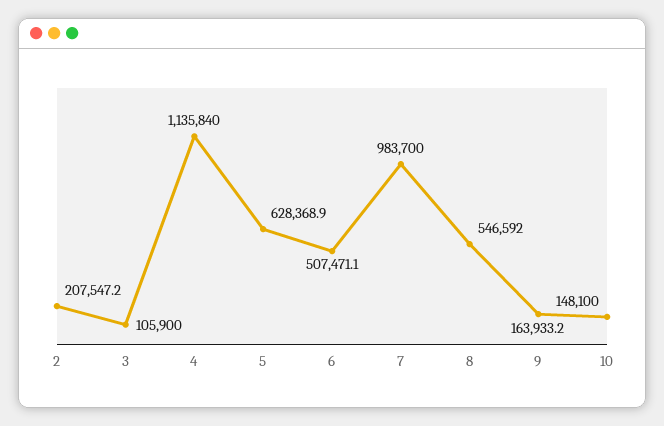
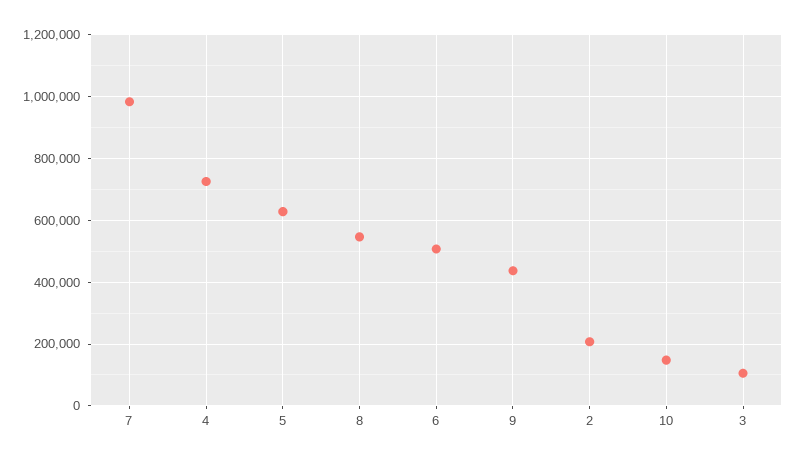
  {
    "2": 207547.2,
    "3": 105900,
-   "4": 1135840,
+   "4": 720000,
    "5": 628368.9,
    "6": 507471.1,
    "7": 983700,
    "8": 546592,
-   "9": 163933.2,
+   "9": 440000,
    "10": 148100
  }

